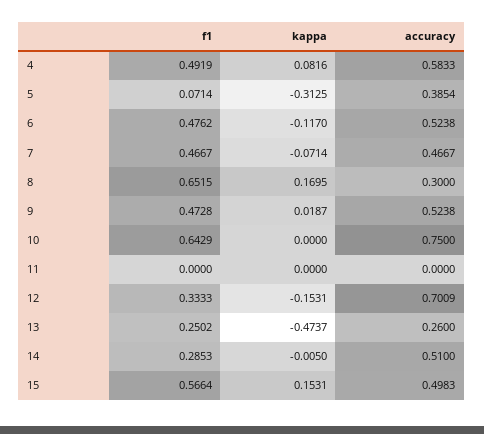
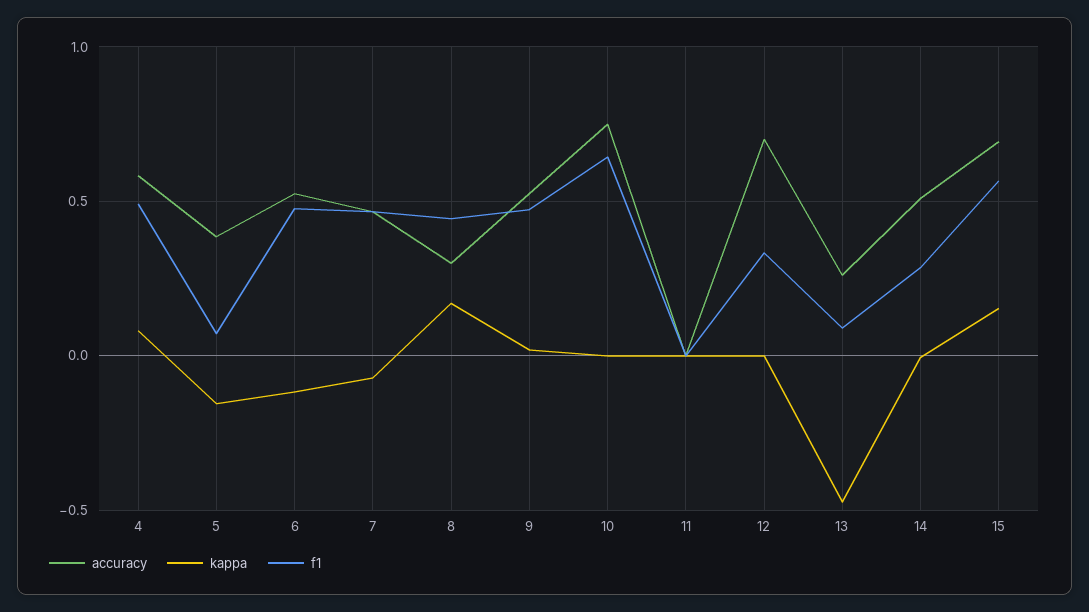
  {
    "f1": {
      "4": 0.4919,
      "5": 0.0714,
      "6": 0.4762,
      "7": 0.4667,
-     "8": 0.6515,
+     "8": 0.45,
      "9": 0.4728,
      "10": 0.6429,
      "11": 0,
      "12": 0.3333,
-     "13": 0.2502,
+     "13": 0.1,
      "14": 0.2853,
      "15": 0.5664
    },
    "kappa": {
      "4": 0.0816,
-     "5": -0.3125,
+     "5": -0.15,
      "6": -0.117,
      "7": -0.0714,
      "8": 0.1695,
      "9": 0.0187,
      "10": 0,
      "11": 0,
-     "12": -0.1531,
+     "12": 0,
      "13": -0.4737,
      "14": -0.005,
      "15": 0.1531
    },
    "accuracy": {
      "4": 0.5833,
      "5": 0.3854,
      "6": 0.5238,
      "7": 0.4667,
      "8": 0.3,
      "9": 0.5238,
      "10": 0.75,
      "11": 0,
      "12": 0.7009,
      "13": 0.26,
      "14": 0.51,
-     "15": 0.4983
+     "15": 0.7
    }
  }

